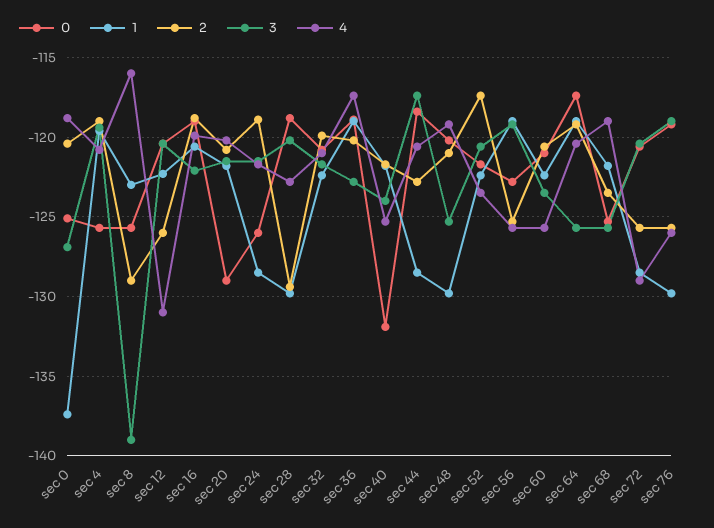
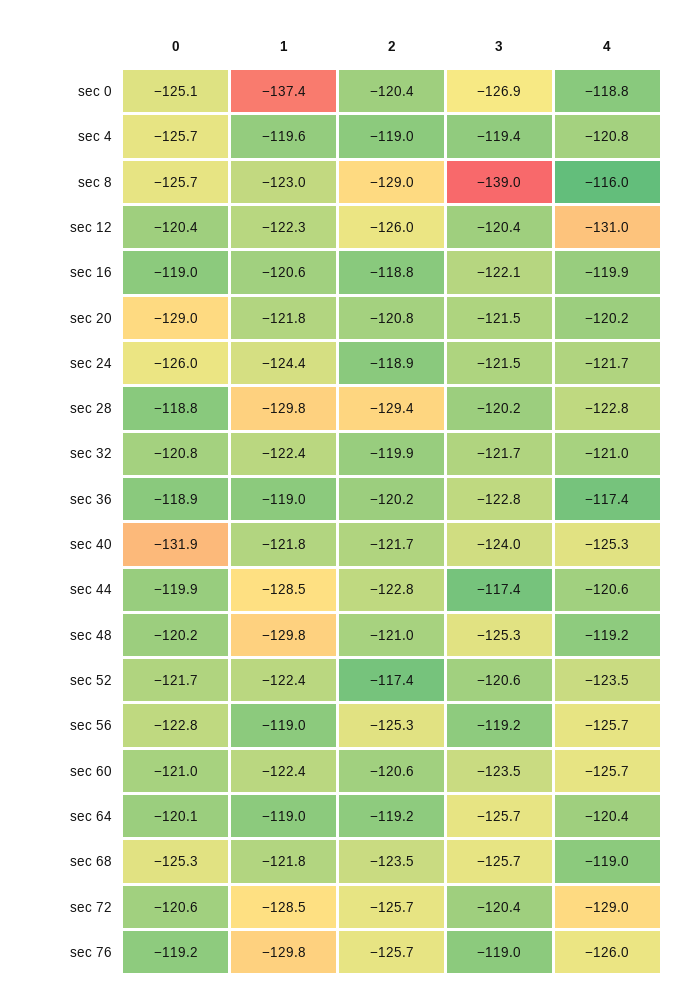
  {
    "0": {
      "sec 0": -125.1,
      "sec 4": -125.7,
      "sec 8": -125.7,
      "sec 12": -120.4,
      "sec 16": -119,
      "sec 20": -129,
      "sec 24": -126,
      "sec 28": -118.8,
      "sec 32": -120.8,
      "sec 36": -118.9,
      "sec 40": -131.9,
-     "sec 44": -118.5,
+     "sec 44": -119.9,
      "sec 48": -120.2,
      "sec 52": -121.7,
      "sec 56": -122.8,
      "sec 60": -121,
-     "sec 64": -117.5,
+     "sec 64": -120.1,
      "sec 68": -125.3,
      "sec 72": -120.6,
      "sec 76": -119.2
    },
    "1": {
      "sec 0": -137.4,
      "sec 4": -119.6,
      "sec 8": -123,
      "sec 12": -122.3,
      "sec 16": -120.6,
      "sec 20": -121.8,
-     "sec 24": -128.5,
+     "sec 24": -124.4,
      "sec 28": -129.8,
      "sec 32": -122.4,
      "sec 36": -119,
      "sec 40": -121.8,
      "sec 44": -128.5,
      "sec 48": -129.8,
      "sec 52": -122.4,
      "sec 56": -119,
      "sec 60": -122.4,
      "sec 64": -119,
      "sec 68": -121.8,
      "sec 72": -128.5,
      "sec 76": -129.8
    },
    "2": {
      "sec 0": -120.4,
      "sec 4": -119,
      "sec 8": -129,
      "sec 12": -126,
      "sec 16": -118.8,
      "sec 20": -120.8,
      "sec 24": -118.9,
      "sec 28": -129.4,
      "sec 32": -119.9,
      "sec 36": -120.2,
      "sec 40": -121.7,
      "sec 44": -122.8,
      "sec 48": -121,
      "sec 52": -117.4,
      "sec 56": -125.3,
      "sec 60": -120.6,
      "sec 64": -119.2,
      "sec 68": -123.5,
      "sec 72": -125.7,
      "sec 76": -125.7
    },
    "3": {
      "sec 0": -126.9,
      "sec 4": -119.4,
      "sec 8": -139,
      "sec 12": -120.4,
      "sec 16": -122.1,
      "sec 20": -121.5,
      "sec 24": -121.5,
      "sec 28": -120.2,
      "sec 32": -121.7,
      "sec 36": -122.8,
      "sec 40": -124,
      "sec 44": -117.4,
      "sec 48": -125.3,
      "sec 52": -120.6,
      "sec 56": -119.2,
      "sec 60": -123.5,
      "sec 64": -125.7,
      "sec 68": -125.7,
      "sec 72": -120.4,
      "sec 76": -119
    },
    "4": {
      "sec 0": -118.8,
      "sec 4": -120.8,
      "sec 8": -116,
      "sec 12": -131,
      "sec 16": -119.9,
      "sec 20": -120.2,
      "sec 24": -121.7,
      "sec 28": -122.8,
      "sec 32": -121,
      "sec 36": -117.4,
      "sec 40": -125.3,
      "sec 44": -120.6,
      "sec 48": -119.2,
      "sec 52": -123.5,
      "sec 56": -125.7,
      "sec 60": -125.7,
      "sec 64": -120.4,
      "sec 68": -119,
      "sec 72": -129,
      "sec 76": -126
    }
  }

